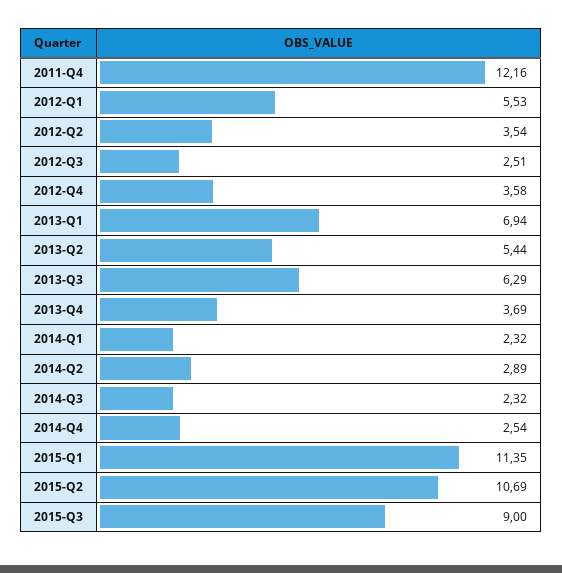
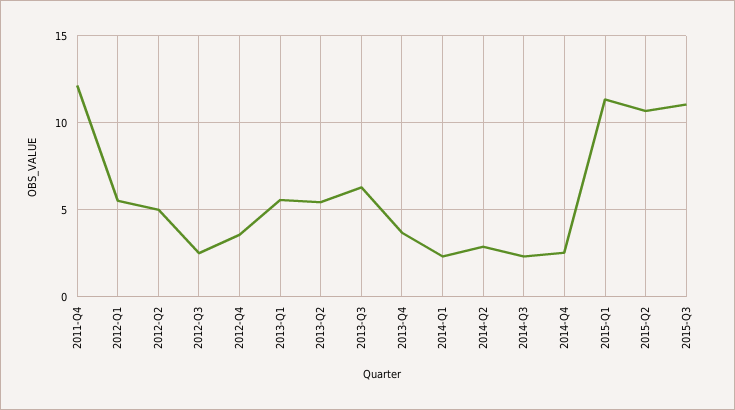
  {
    "2011-Q4": 12.16,
    "2012-Q1": 5.53,
-   "2012-Q2": 3.54,
+   "2012-Q2": 5,
    "2012-Q3": 2.51,
    "2012-Q4": 3.58,
-   "2013-Q1": 6.94,
+   "2013-Q1": 5.5,
    "2013-Q2": 5.44,
    "2013-Q3": 6.29,
    "2013-Q4": 3.69,
    "2014-Q1": 2.32,
    "2014-Q2": 2.89,
    "2014-Q3": 2.32,
    "2014-Q4": 2.54,
    "2015-Q1": 11.35,
    "2015-Q2": 10.69,
-   "2015-Q3": 9
+   "2015-Q3": 11
  }

